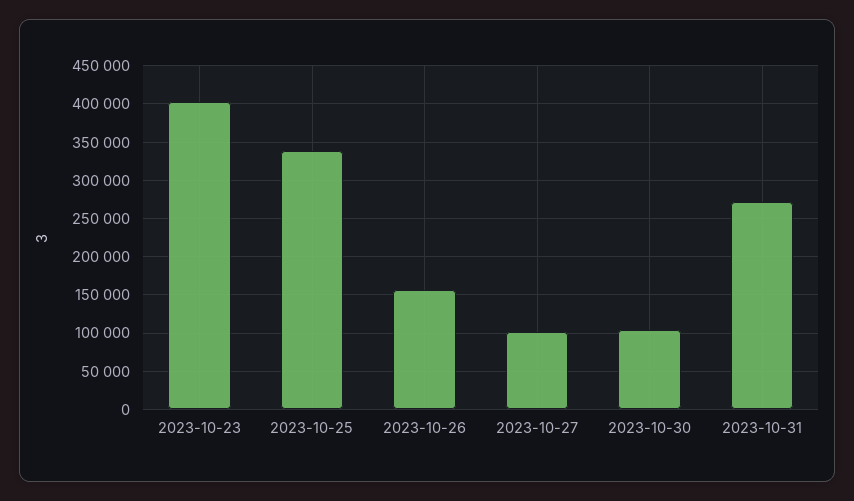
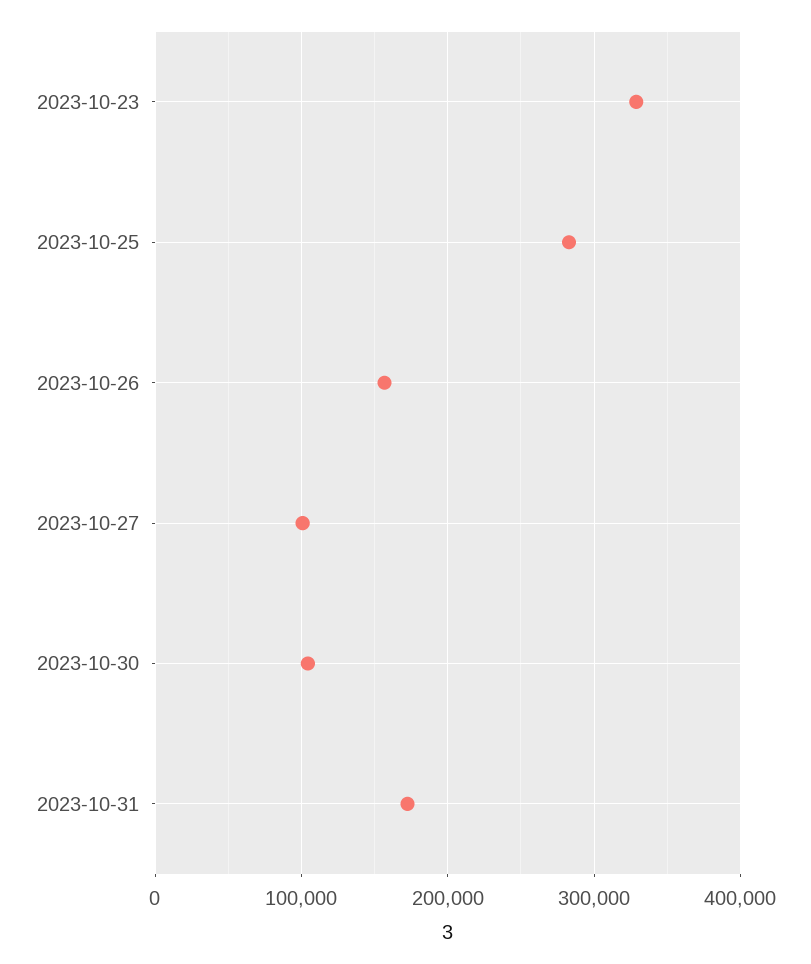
  {
-   "2023-10-23": 400000,
+   "2023-10-23": 330000,
-   "2023-10-25": 340000,
+   "2023-10-25": 280000,
    "2023-10-26": 160000,
    "2023-10-27": 100000,
    "2023-10-30": 100000,
-   "2023-10-31": 270000
+   "2023-10-31": 170000
  }

